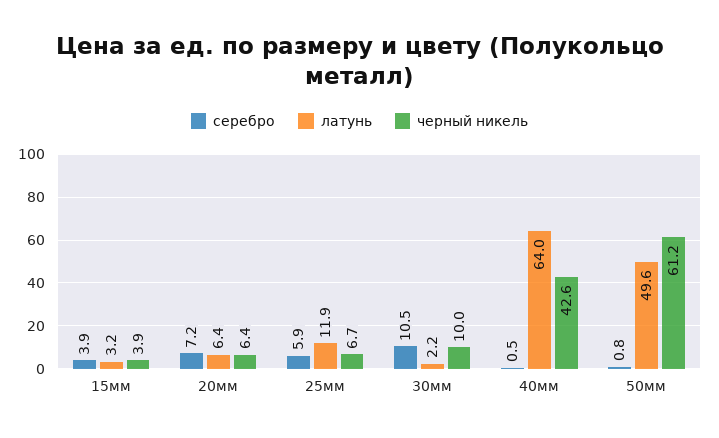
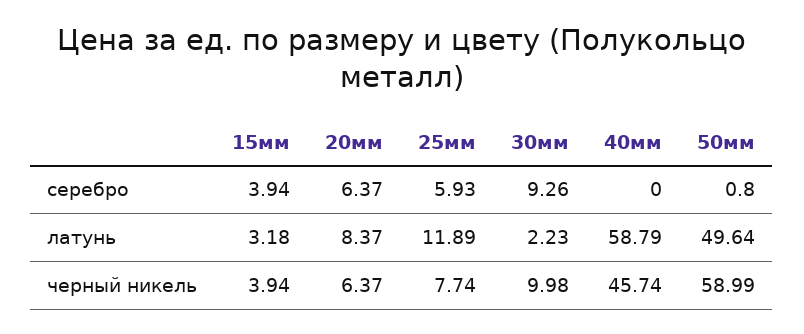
  {
    "серебро": {
      "15мм": 3.94,
-     "20мм": 7.2,
+     "20мм": 6.37,
      "25мм": 5.93,
-     "30мм": 10.5,
+     "30мм": 9.26,
-     "40мм": 0.5,
+     "40мм": 0,
      "50мм": 0.8
    },
    "латунь": {
      "15мм": 3.18,
-     "20мм": 6.4,
+     "20мм": 8.37,
      "25мм": 11.89,
      "30мм": 2.23,
-     "40мм": 64,
+     "40мм": 58.79,
      "50мм": 49.64
    },
    "черный никель": {
      "15мм": 3.94,
      "20мм": 6.37,
-     "25мм": 6.7,
+     "25мм": 7.74,
      "30мм": 9.98,
-     "40мм": 42.6,
+     "40мм": 45.74,
-     "50мм": 61.2
+     "50мм": 58.99
    }
  }

